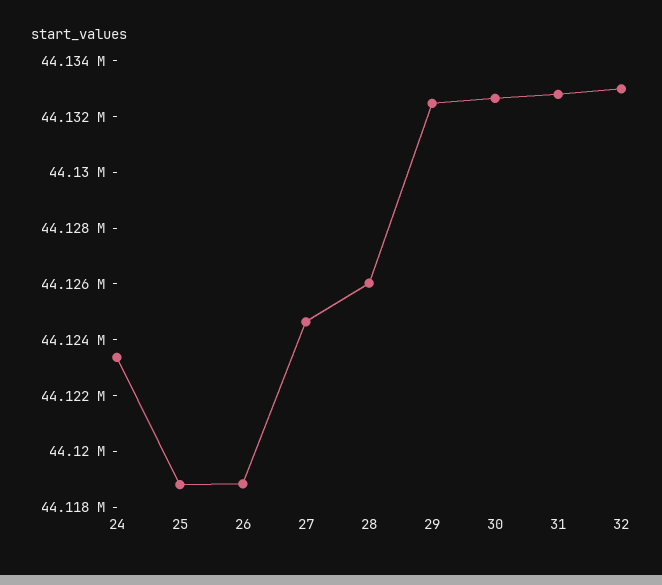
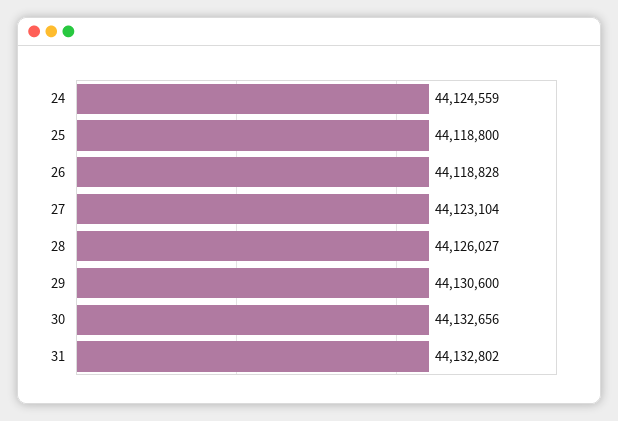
  {
-   "24": 44123500,
+   "24": 44124559,
    "25": 44118800,
    "26": 44118828,
-   "27": 44124500,
+   "27": 44123104,
    "28": 44126027,
-   "29": 44132500,
+   "29": 44130600,
    "30": 44132656,
-   "31": 44132802,
+   "31": 44132802
-   "32": 44133000
  }

